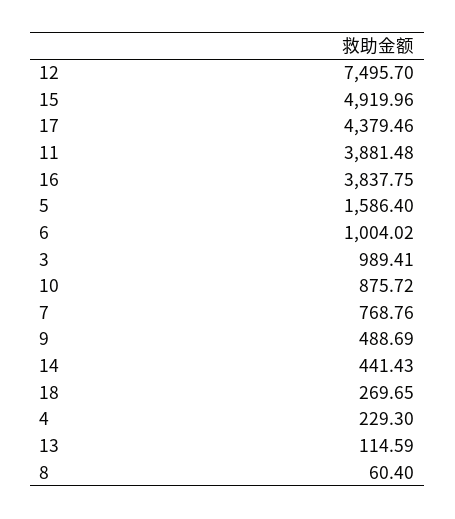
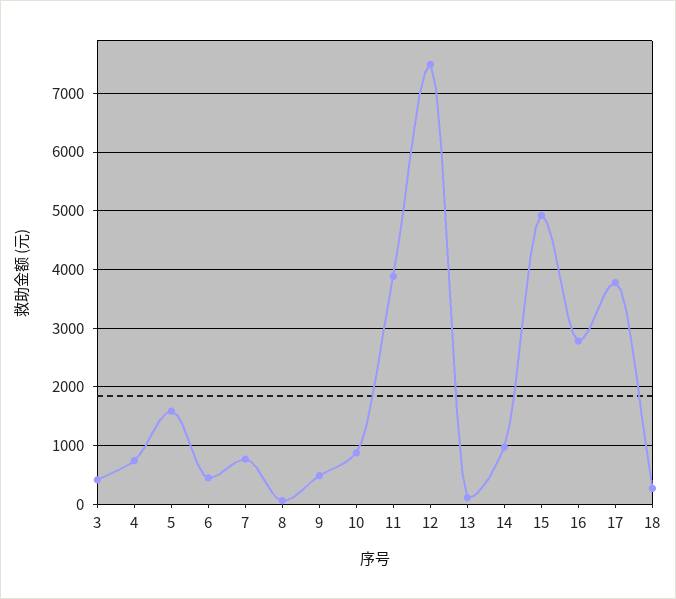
  {
    "12": 7495.7,
    "15": 4919.96,
-   "17": 4379.46,
+   "17": 3800,
    "11": 3881.48,
-   "16": 3837.75,
+   "16": 2800,
    "5": 1586.4,
-   "6": 1004.02,
+   "6": 400,
-   "3": 989.41,
+   "3": 400,
    "10": 875.72,
    "7": 768.76,
    "9": 488.69,
-   "14": 441.43,
+   "14": 1000,
    "18": 269.65,
-   "4": 229.3,
+   "4": 800,
    "13": 114.59,
    "8": 60.4
  }

